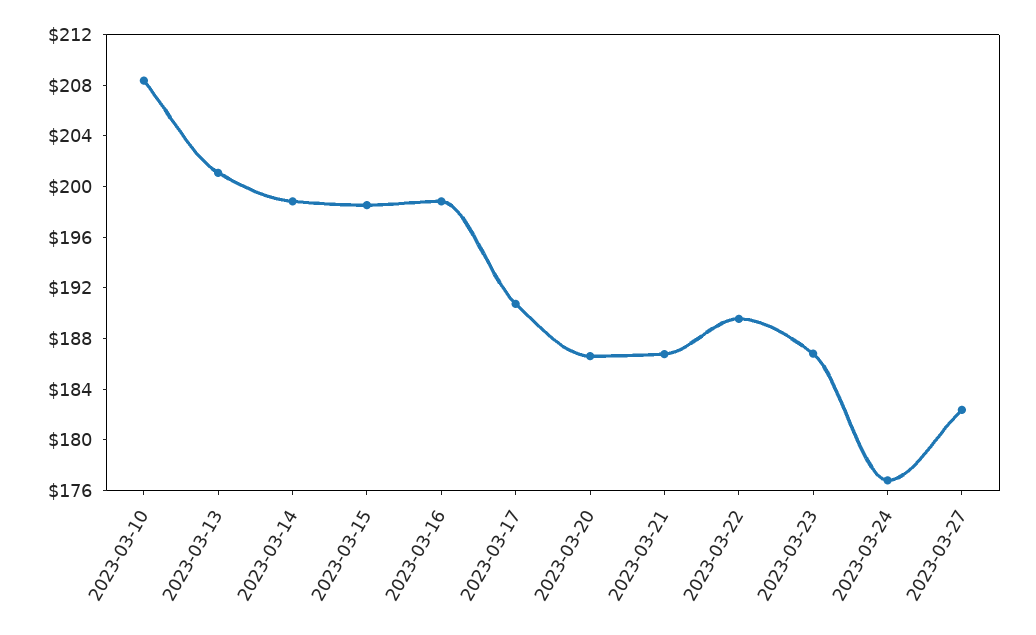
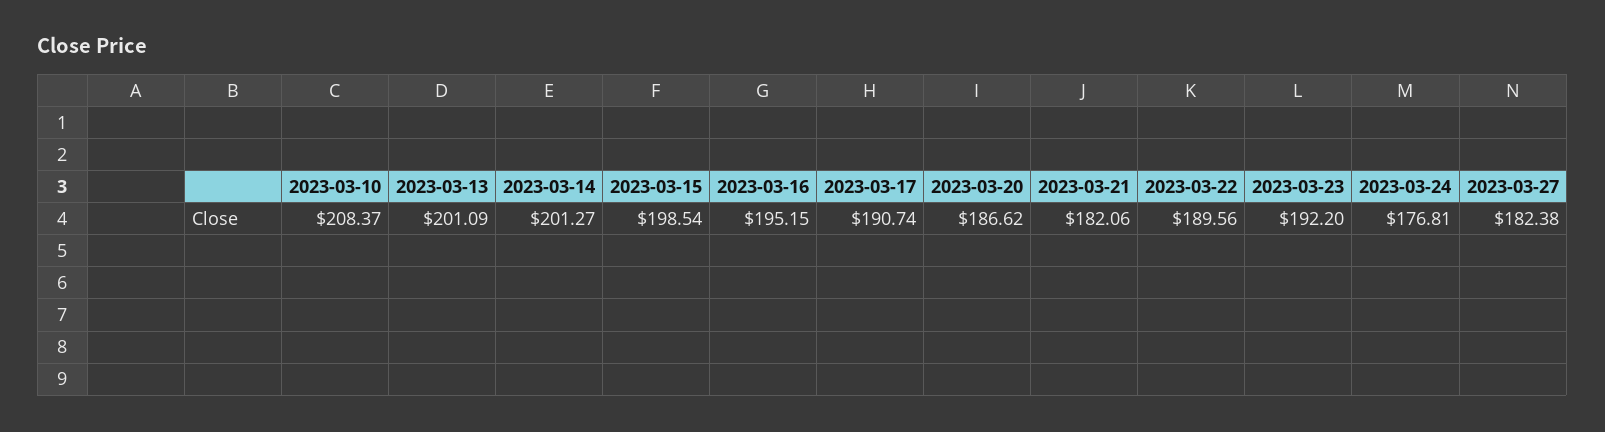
  {
    "2023-03-10": 208.37,
    "2023-03-13": 201.09,
-   "2023-03-14": 199,
+   "2023-03-14": 201.27,
    "2023-03-15": 198.54,
-   "2023-03-16": 199,
+   "2023-03-16": 195.15,
    "2023-03-17": 190.74,
    "2023-03-20": 186.62,
-   "2023-03-21": 187,
+   "2023-03-21": 182.06,
    "2023-03-22": 189.56,
-   "2023-03-23": 187,
+   "2023-03-23": 192.2,
    "2023-03-24": 176.81,
    "2023-03-27": 182.38
  }

